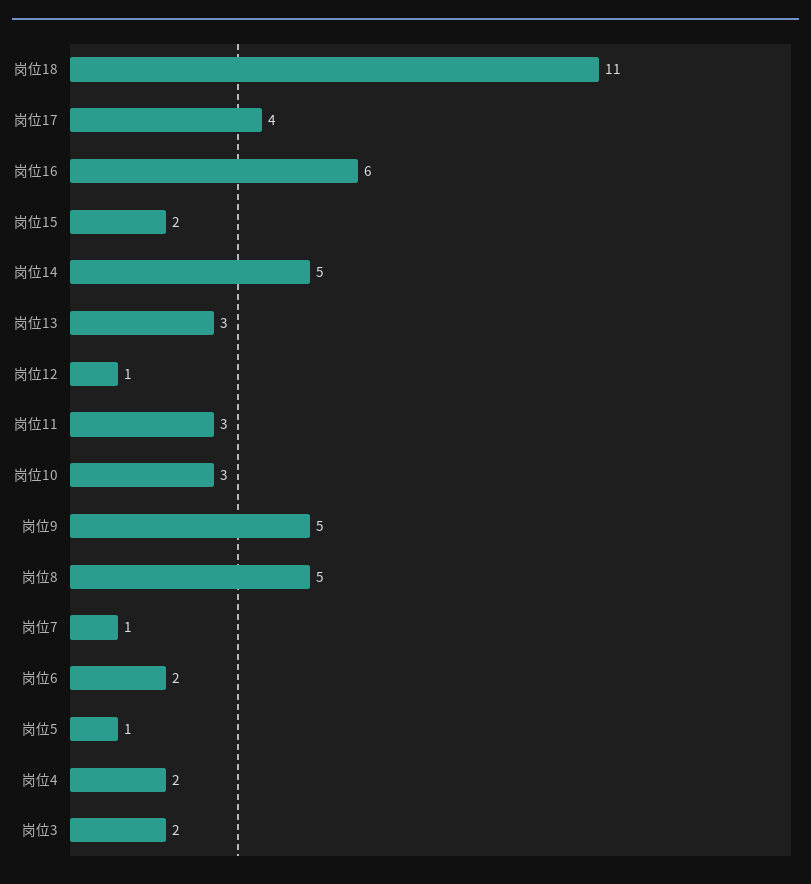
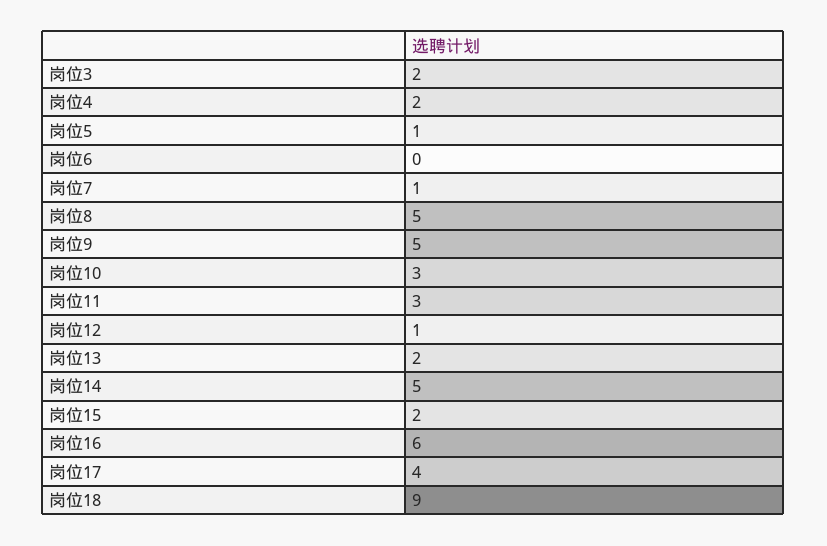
  {
-   "岗位18": 11,
+   "岗位18": 9,
    "岗位17": 4,
    "岗位16": 6,
    "岗位15": 2,
    "岗位14": 5,
-   "岗位13": 3,
+   "岗位13": 2,
    "岗位12": 1,
    "岗位11": 3,
    "岗位10": 3,
    "岗位9": 5,
    "岗位8": 5,
    "岗位7": 1,
-   "岗位6": 2,
+   "岗位6": 0,
    "岗位5": 1,
    "岗位4": 2,
    "岗位3": 2
  }

